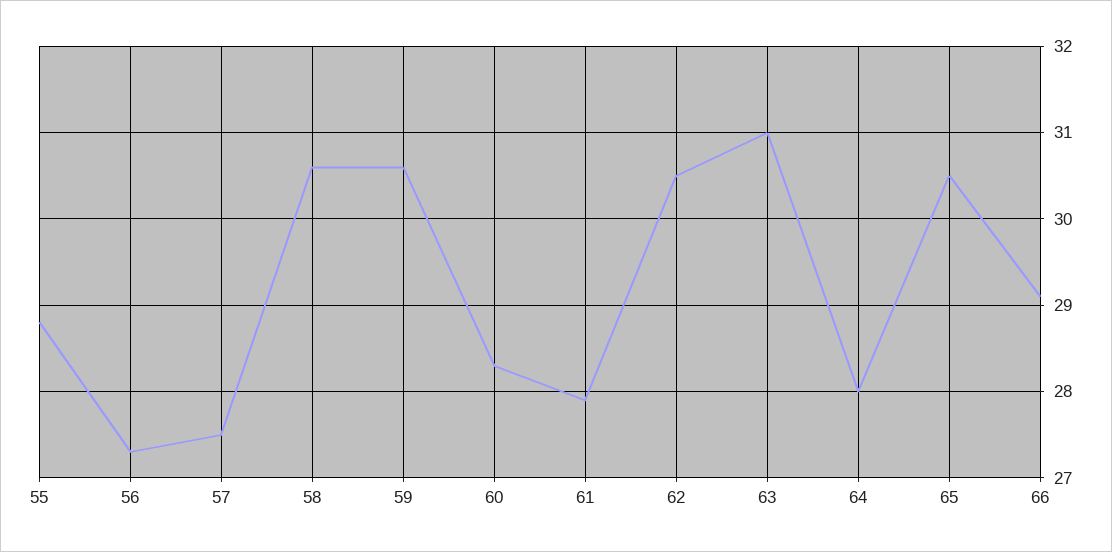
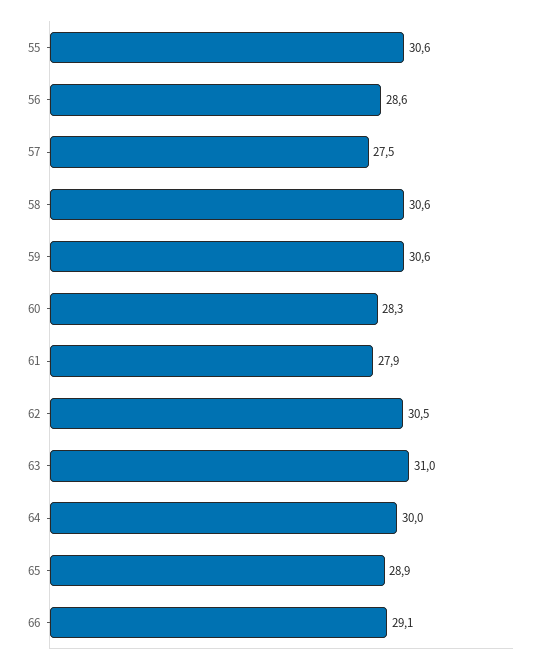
  {
-   "55": 28.8,
+   "55": 30.6,
-   "56": 27.3,
+   "56": 28.6,
    "57": 27.5,
    "58": 30.6,
    "59": 30.6,
    "60": 28.3,
    "61": 27.9,
    "62": 30.5,
    "63": 31,
-   "64": 28,
+   "64": 30,
-   "65": 30.5,
+   "65": 28.9,
    "66": 29.1
  }

